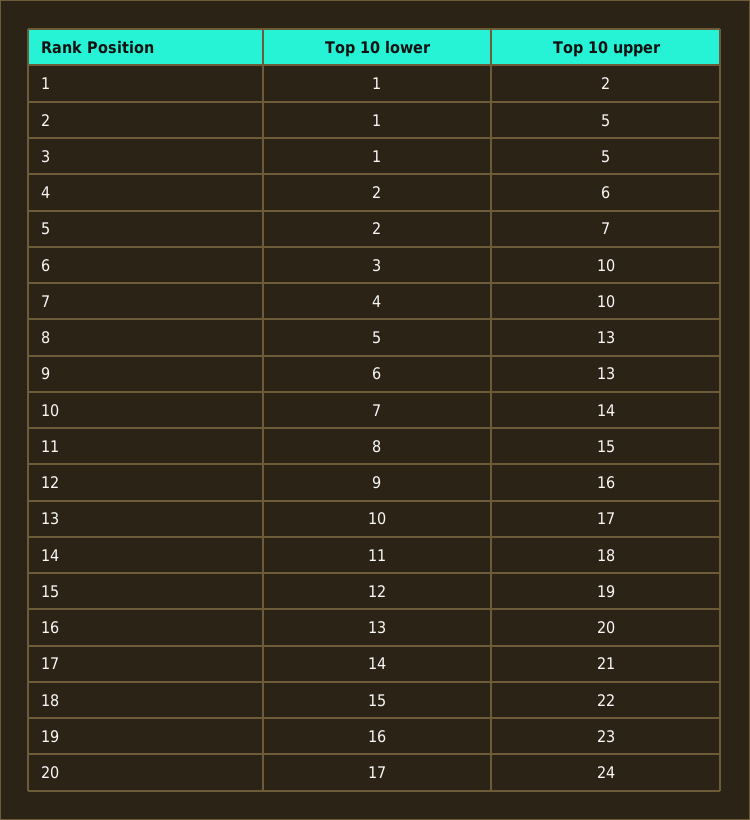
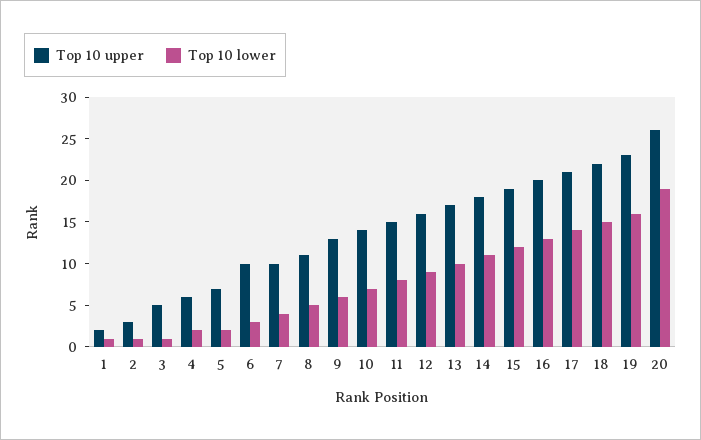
  {
    "Top 10 lower": {
      "1": 1,
      "2": 1,
      "3": 1,
      "4": 2,
      "5": 2,
      "6": 3,
      "7": 4,
      "8": 5,
      "9": 6,
      "10": 7,
      "11": 8,
      "12": 9,
      "13": 10,
      "14": 11,
      "15": 12,
      "16": 13,
      "17": 14,
      "18": 15,
      "19": 16,
-     "20": 17
+     "20": 19
    },
    "Top 10 upper": {
      "1": 2,
-     "2": 5,
+     "2": 3,
      "3": 5,
      "4": 6,
      "5": 7,
      "6": 10,
      "7": 10,
-     "8": 13,
+     "8": 11,
      "9": 13,
      "10": 14,
      "11": 15,
      "12": 16,
      "13": 17,
      "14": 18,
      "15": 19,
      "16": 20,
      "17": 21,
      "18": 22,
      "19": 23,
-     "20": 24
+     "20": 26
    }
  }

